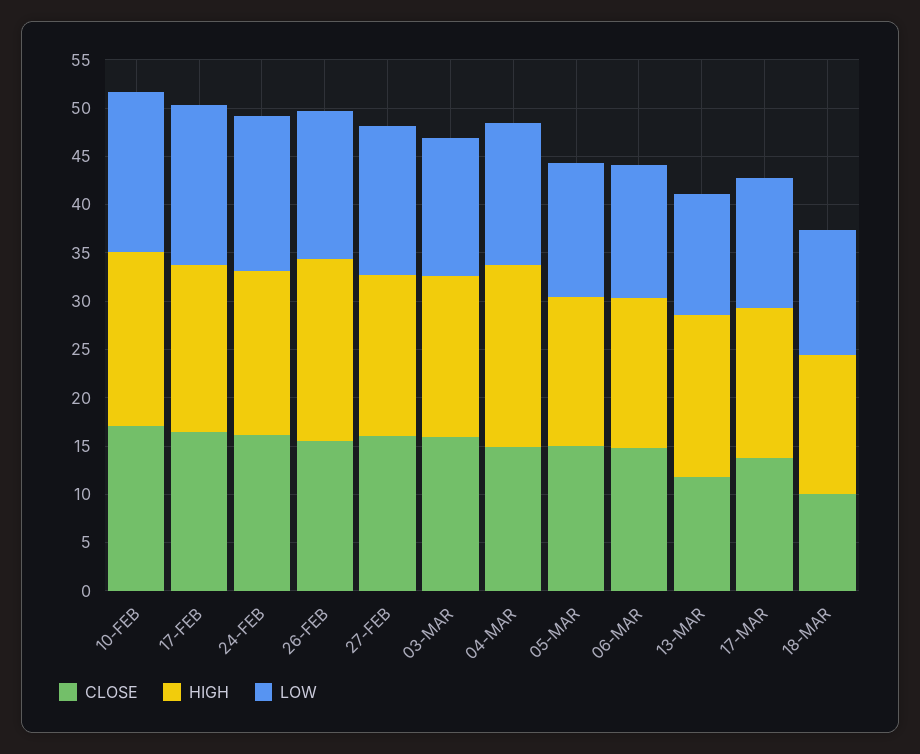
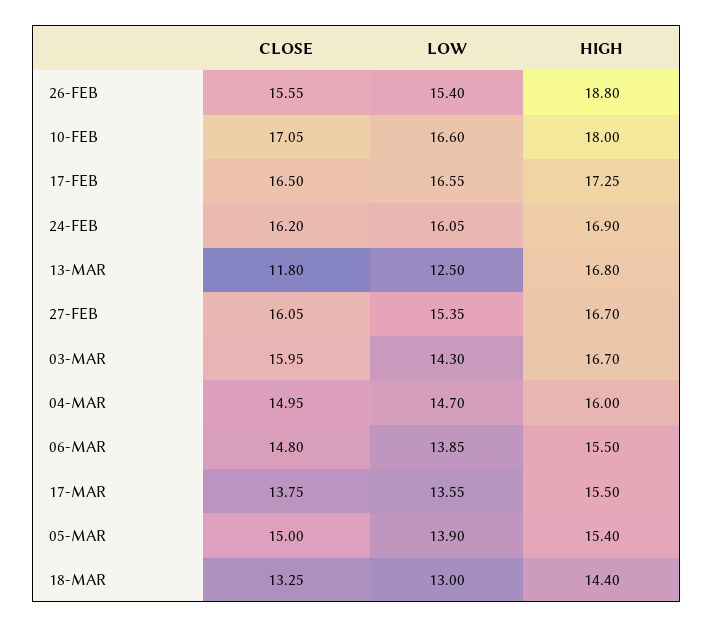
  {
    "CLOSE": {
      "10-FEB": 17.05,
      "17-FEB": 16.5,
      "24-FEB": 16.2,
      "26-FEB": 15.55,
      "27-FEB": 16.05,
      "03-MAR": 15.95,
      "04-MAR": 14.95,
      "05-MAR": 15,
      "06-MAR": 14.8,
      "13-MAR": 11.8,
      "17-MAR": 13.75,
-     "18-MAR": 10
+     "18-MAR": 13.25
    },
    "HIGH": {
      "10-FEB": 18,
      "17-FEB": 17.25,
      "24-FEB": 16.9,
      "26-FEB": 18.8,
      "27-FEB": 16.7,
      "03-MAR": 16.7,
-     "04-MAR": 19,
+     "04-MAR": 16,
      "05-MAR": 15.4,
      "06-MAR": 15.5,
      "13-MAR": 16.8,
      "17-MAR": 15.5,
      "18-MAR": 14.4
    },
    "LOW": {
      "10-FEB": 16.6,
      "17-FEB": 16.55,
      "24-FEB": 16.05,
      "26-FEB": 15.4,
      "27-FEB": 15.35,
      "03-MAR": 14.3,
      "04-MAR": 14.7,
      "05-MAR": 13.9,
      "06-MAR": 13.85,
      "13-MAR": 12.5,
      "17-MAR": 13.55,
      "18-MAR": 13
    }
  }

